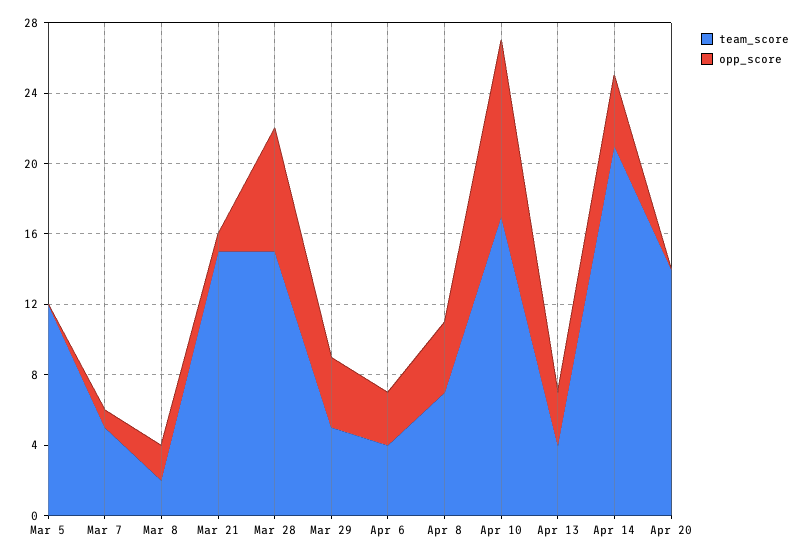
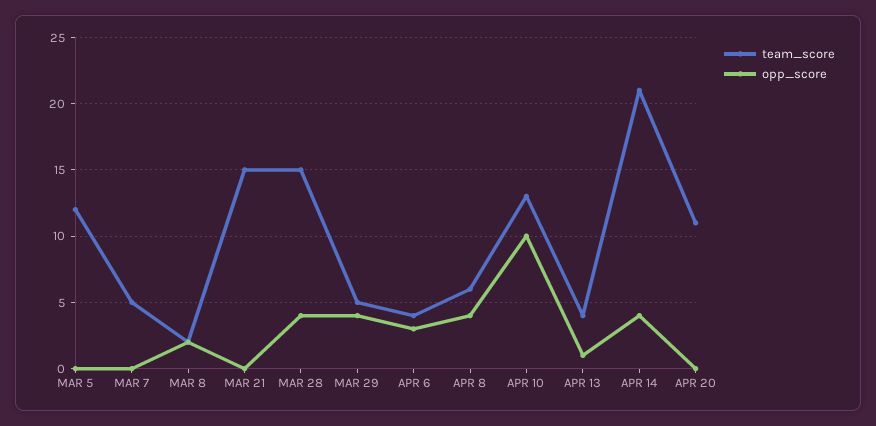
  {
    "team_score": {
      "Mar 5": 12,
      "Mar 7": 5,
      "Mar 8": 2,
      "Mar 21": 15,
      "Mar 28": 15,
      "Mar 29": 5,
      "Apr 6": 4,
-     "Apr 8": 7,
+     "Apr 8": 6,
-     "Apr 10": 17,
+     "Apr 10": 13,
      "Apr 13": 4,
      "Apr 14": 21,
-     "Apr 20": 14
+     "Apr 20": 11
    },
    "opp_score": {
      "Mar 5": 0,
-     "Mar 7": 1,
+     "Mar 7": 0,
      "Mar 8": 2,
-     "Mar 21": 1,
+     "Mar 21": 0,
-     "Mar 28": 7,
+     "Mar 28": 4,
      "Mar 29": 4,
      "Apr 6": 3,
      "Apr 8": 4,
      "Apr 10": 10,
-     "Apr 13": 3,
+     "Apr 13": 1,
      "Apr 14": 4,
      "Apr 20": 0
    }
  }

